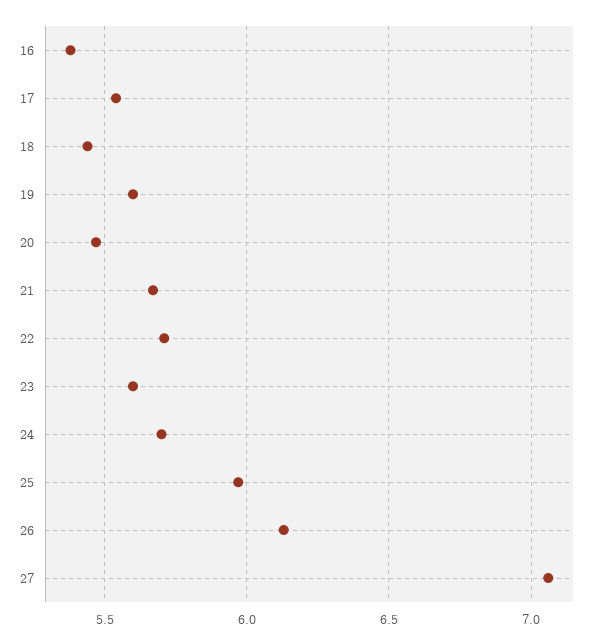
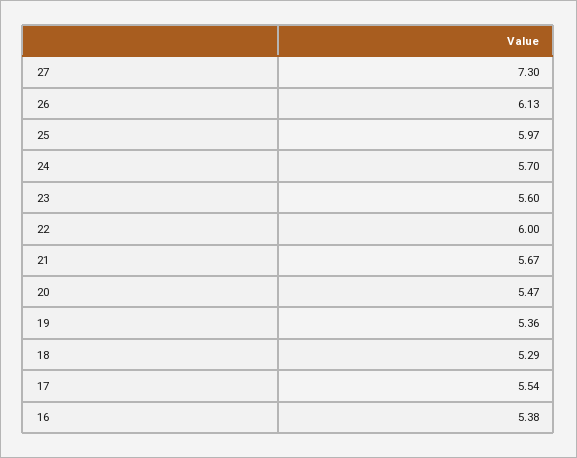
  {
    "16": 5.38,
    "17": 5.54,
-   "18": 5.45,
+   "18": 5.29,
-   "19": 5.6,
+   "19": 5.36,
    "20": 5.47,
    "21": 5.67,
-   "22": 5.7,
+   "22": 6,
    "23": 5.6,
    "24": 5.7,
    "25": 5.97,
    "26": 6.13,
-   "27": 7.05
+   "27": 7.3
  }

